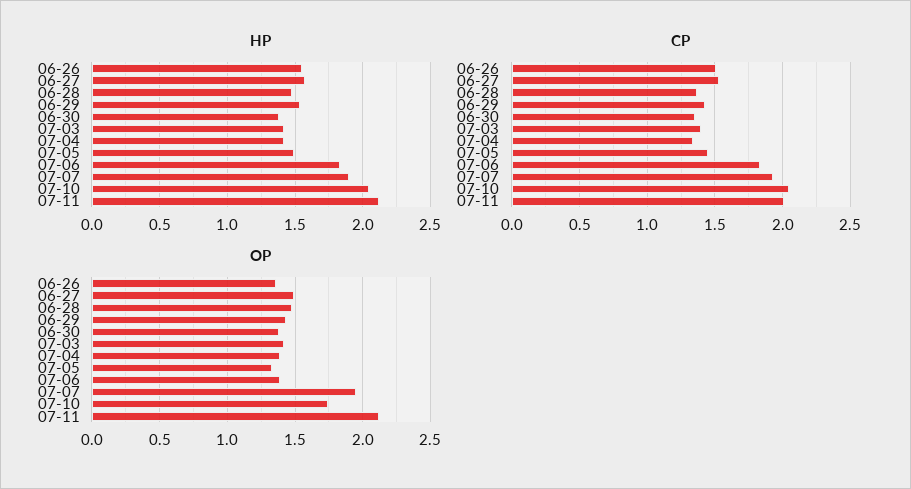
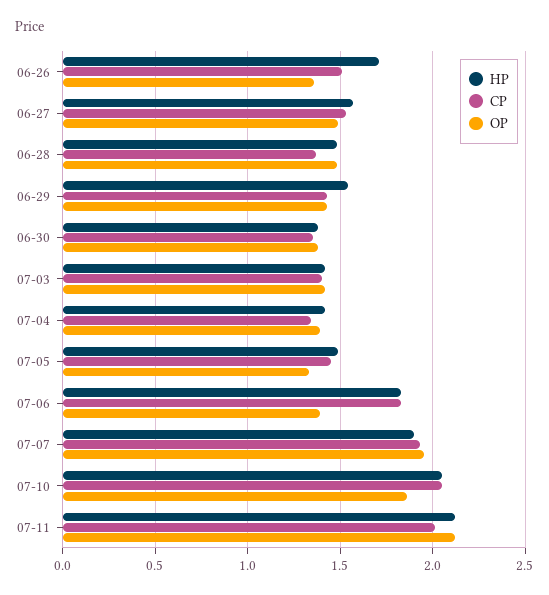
  {
    "HP": {
-     "06-26": 1.55,
+     "06-26": 1.7,
      "06-27": 1.55,
      "06-28": 1.5,
      "06-29": 1.55,
      "06-30": 1.4,
      "07-03": 1.4,
      "07-04": 1.4,
      "07-05": 1.5,
      "07-06": 1.85,
      "07-07": 1.9,
      "07-10": 2.05,
      "07-11": 2.1
    },
    "CP": {
      "06-26": 1.5,
      "06-27": 1.55,
      "06-28": 1.35,
      "06-29": 1.45,
      "06-30": 1.35,
      "07-03": 1.4,
      "07-04": 1.35,
      "07-05": 1.45,
      "07-06": 1.85,
      "07-07": 1.95,
      "07-10": 2.05,
      "07-11": 2
    },
    "OP": {
      "06-26": 1.35,
      "06-27": 1.5,
      "06-28": 1.5,
      "06-29": 1.45,
      "06-30": 1.4,
      "07-03": 1.4,
      "07-04": 1.4,
      "07-05": 1.35,
      "07-06": 1.4,
      "07-07": 1.95,
-     "07-10": 1.75,
+     "07-10": 1.85,
      "07-11": 2.1
    }
  }

